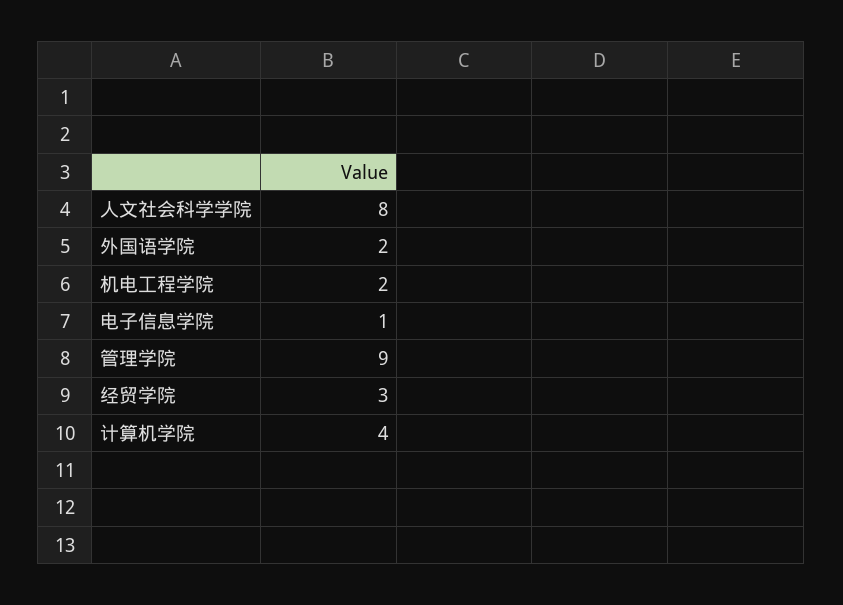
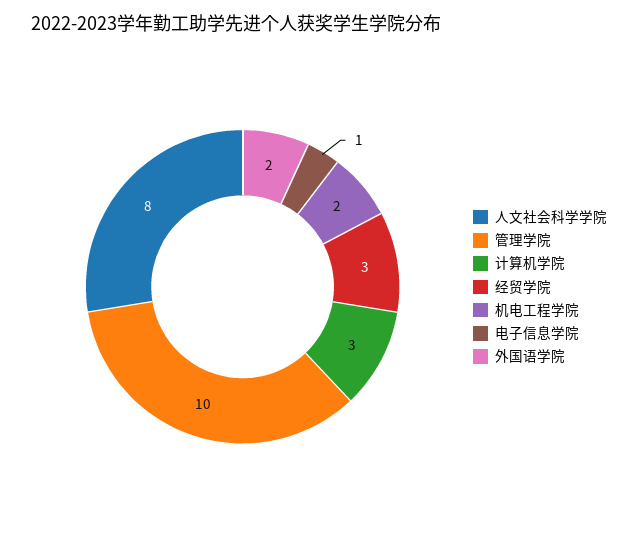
  {
    "人文社会科学学院": 8,
    "外国语学院": 2,
    "机电工程学院": 2,
    "电子信息学院": 1,
-   "管理学院": 9,
+   "管理学院": 10,
    "经贸学院": 3,
-   "计算机学院": 4
+   "计算机学院": 3
  }

